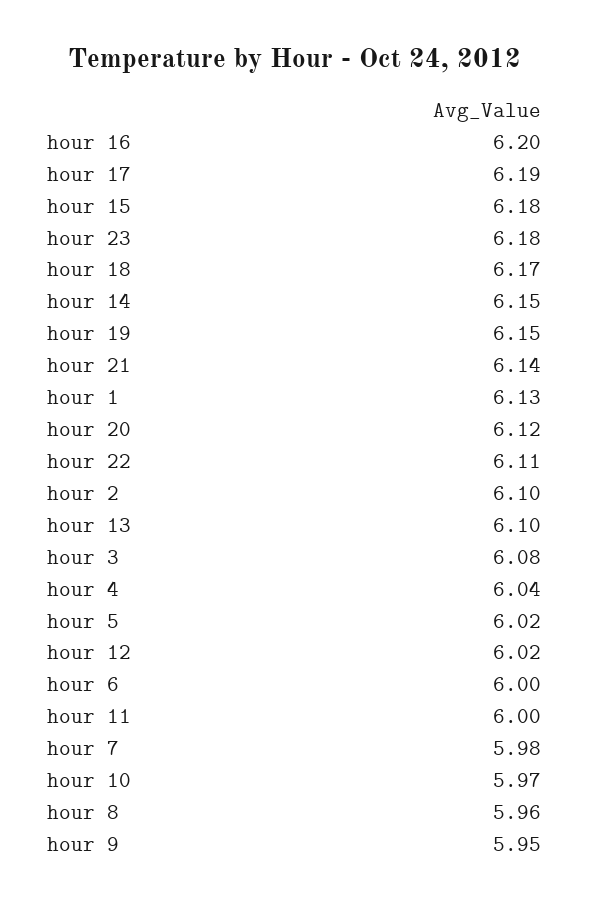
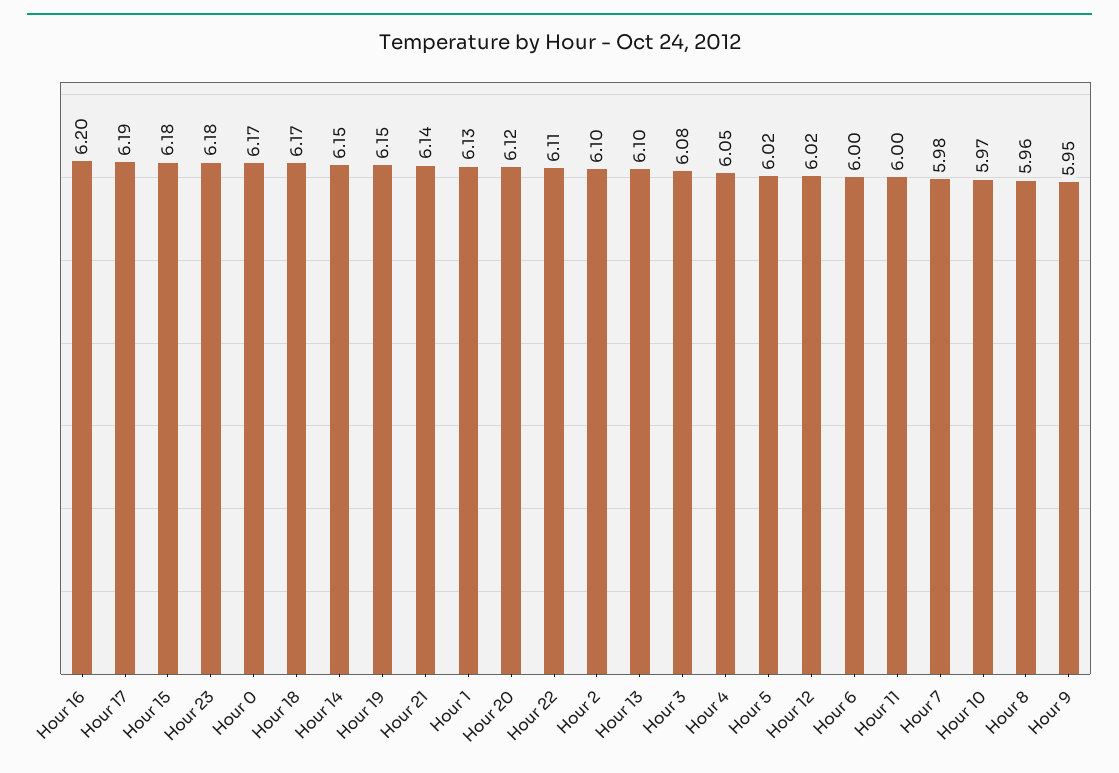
  {
    "hour 16": 6.2,
    "hour 17": 6.19,
    "hour 15": 6.18,
    "hour 23": 6.18,
    "hour 18": 6.17,
    "hour 14": 6.15,
    "hour 19": 6.15,
    "hour 21": 6.14,
    "hour 1": 6.13,
    "hour 20": 6.12,
    "hour 22": 6.11,
    "hour 2": 6.1,
    "hour 13": 6.1,
    "hour 3": 6.08,
-   "hour 4": 6.04,
+   "hour 4": 6.05,
    "hour 5": 6.02,
    "hour 12": 6.02,
    "hour 6": 6,
    "hour 11": 6,
    "hour 7": 5.98,
    "hour 10": 5.97,
    "hour 8": 5.96,
-   "hour 9": 5.95
+   "hour 9": 5.95,
+   "Hour 0": 6.17
  }

